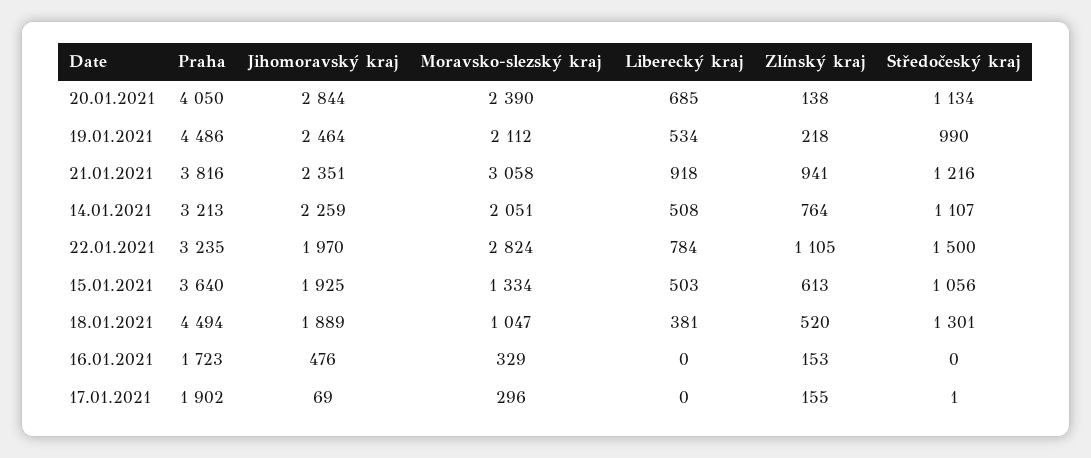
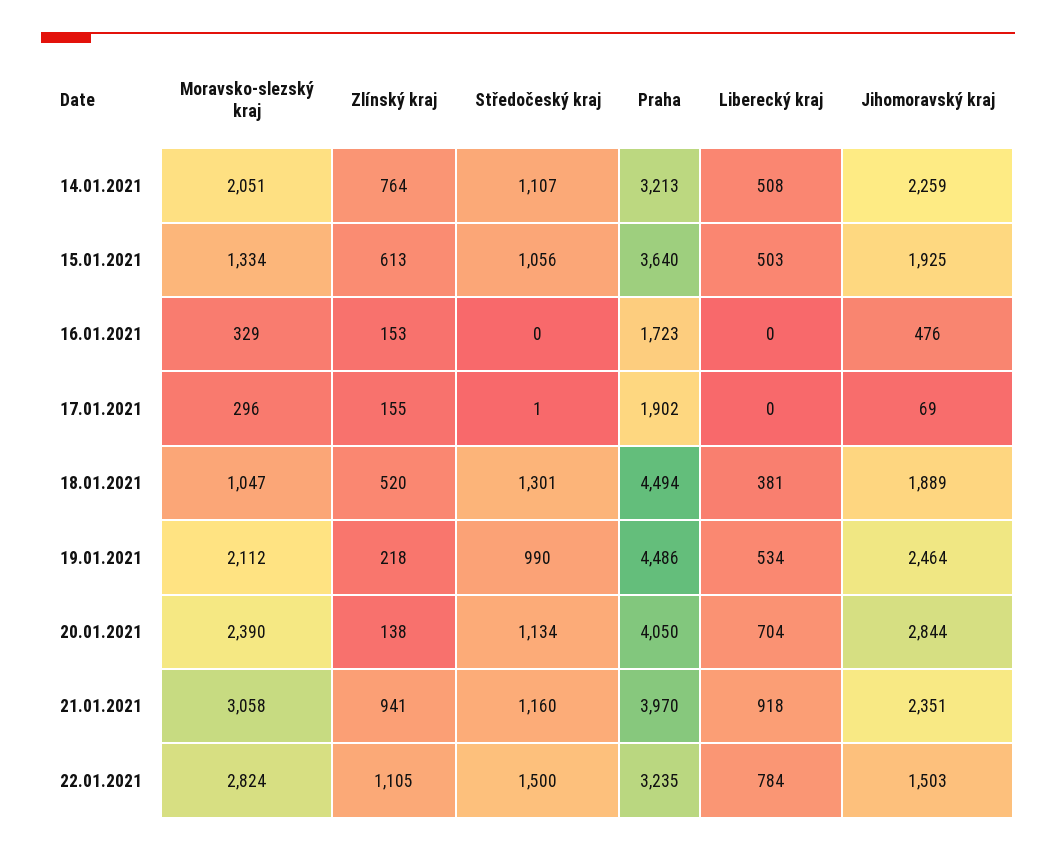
  {
    "Praha": {
      "20.01.2021": 4050,
      "19.01.2021": 4486,
-     "21.01.2021": 3816,
+     "21.01.2021": 3970,
      "14.01.2021": 3213,
      "22.01.2021": 3235,
      "15.01.2021": 3640,
      "18.01.2021": 4494,
      "16.01.2021": 1723,
      "17.01.2021": 1902
    },
    "Jihomoravský kraj": {
      "20.01.2021": 2844,
      "19.01.2021": 2464,
      "21.01.2021": 2351,
      "14.01.2021": 2259,
-     "22.01.2021": 1970,
+     "22.01.2021": 1503,
      "15.01.2021": 1925,
      "18.01.2021": 1889,
      "16.01.2021": 476,
      "17.01.2021": 69
    },
    "Moravsko-slezský kraj": {
      "20.01.2021": 2390,
      "19.01.2021": 2112,
      "21.01.2021": 3058,
      "14.01.2021": 2051,
      "22.01.2021": 2824,
      "15.01.2021": 1334,
      "18.01.2021": 1047,
      "16.01.2021": 329,
      "17.01.2021": 296
    },
    "Liberecký kraj": {
-     "20.01.2021": 685,
+     "20.01.2021": 704,
      "19.01.2021": 534,
      "21.01.2021": 918,
      "14.01.2021": 508,
      "22.01.2021": 784,
      "15.01.2021": 503,
      "18.01.2021": 381,
      "16.01.2021": 0,
      "17.01.2021": 0
    },
    "Zlínský kraj": {
      "20.01.2021": 138,
      "19.01.2021": 218,
      "21.01.2021": 941,
      "14.01.2021": 764,
      "22.01.2021": 1105,
      "15.01.2021": 613,
      "18.01.2021": 520,
      "16.01.2021": 153,
      "17.01.2021": 155
    },
    "Středočeský kraj": {
      "20.01.2021": 1134,
      "19.01.2021": 990,
-     "21.01.2021": 1216,
+     "21.01.2021": 1160,
      "14.01.2021": 1107,
      "22.01.2021": 1500,
      "15.01.2021": 1056,
      "18.01.2021": 1301,
      "16.01.2021": 0,
      "17.01.2021": 1
    }
  }

